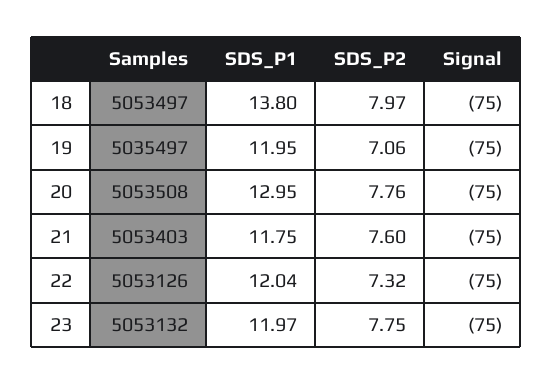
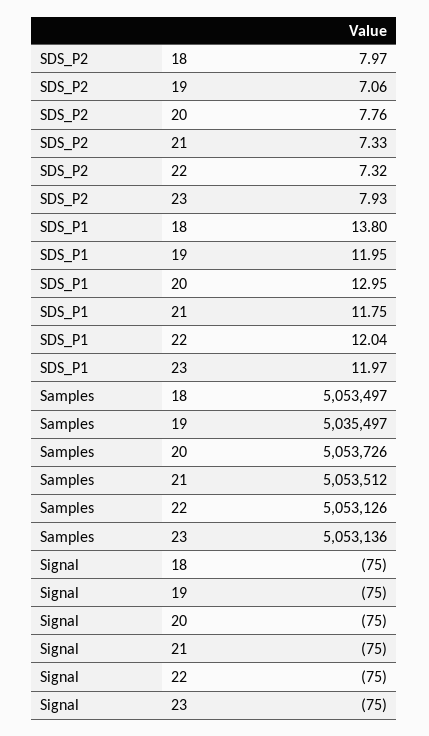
  {
    "Samples": {
      "18": 5053497,
      "19": 5035497,
-     "20": 5053508,
+     "20": 5053726,
-     "21": 5053403,
+     "21": 5053512,
      "22": 5053126,
-     "23": 5053132
+     "23": 5053136
    },
    "SDS_P1": {
      "18": 13.8,
      "19": 11.95,
      "20": 12.95,
      "21": 11.75,
      "22": 12.04,
      "23": 11.97
    },
    "SDS_P2": {
      "18": 7.97,
      "19": 7.06,
      "20": 7.76,
-     "21": 7.6,
+     "21": 7.33,
      "22": 7.32,
-     "23": 7.75
+     "23": 7.93
    },
    "Signal": {
      "18": -75,
      "19": -75,
      "20": -75,
      "21": -75,
      "22": -75,
      "23": -75
    }
  }

